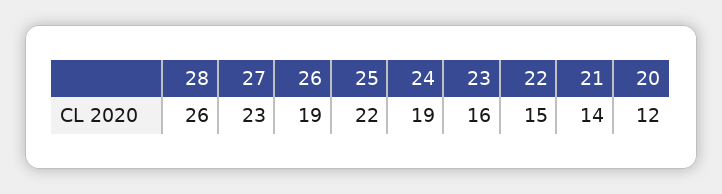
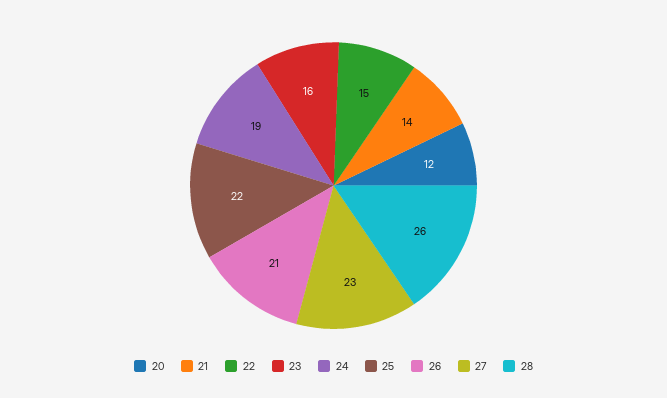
  {
    "28": 26,
    "27": 23,
-   "26": 19,
+   "26": 21,
    "25": 22,
    "24": 19,
    "23": 16,
    "22": 15,
    "21": 14,
    "20": 12
  }

